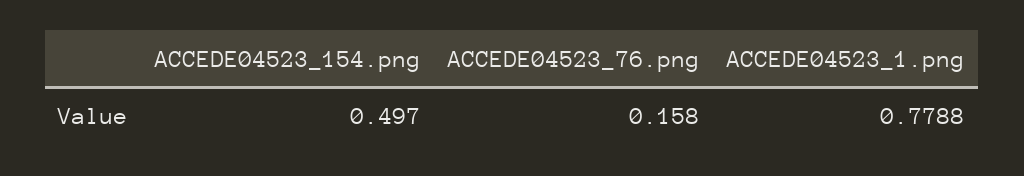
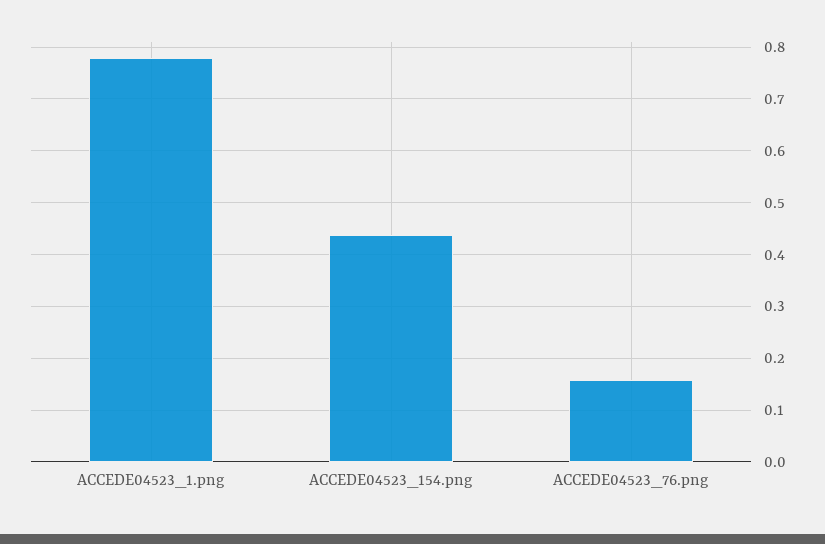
  {
-   "ACCEDE04523_154.png": 0.497,
+   "ACCEDE04523_154.png": 0.44,
    "ACCEDE04523_76.png": 0.158,
    "ACCEDE04523_1.png": 0.7788
  }

